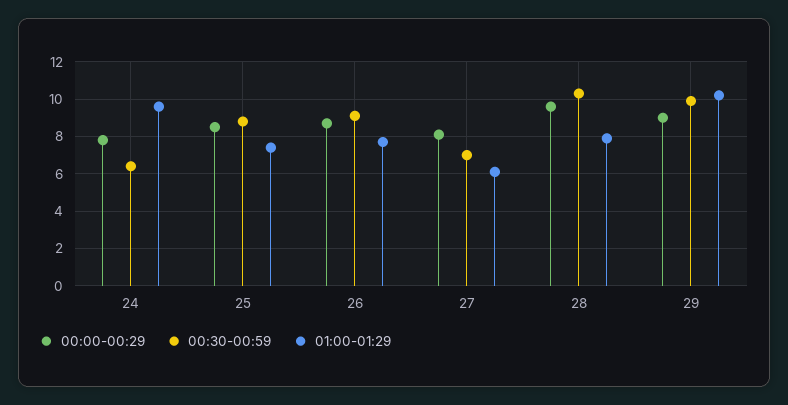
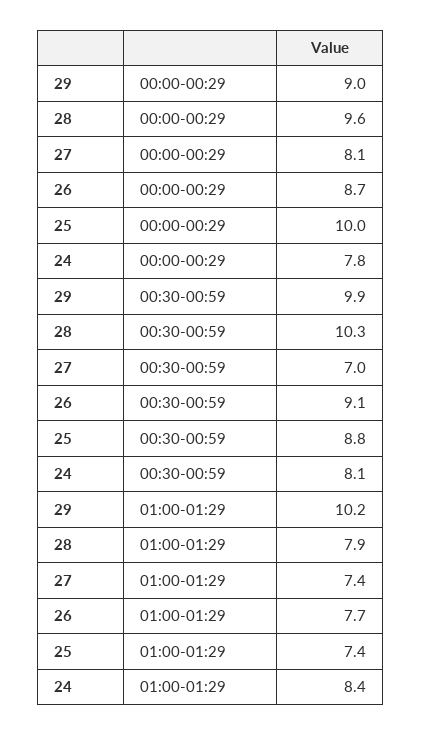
  {
    "00:00-00:29": {
      "24": 7.8,
-     "25": 8.5,
+     "25": 10,
      "26": 8.7,
      "27": 8.1,
      "28": 9.6,
      "29": 9
    },
    "00:30-00:59": {
-     "24": 6.5,
+     "24": 8.1,
      "25": 8.8,
      "26": 9.1,
      "27": 7,
      "28": 10.3,
      "29": 9.9
    },
    "01:00-01:29": {
-     "24": 9.5,
+     "24": 8.4,
      "25": 7.4,
      "26": 7.7,
-     "27": 6,
+     "27": 7.4,
      "28": 7.9,
      "29": 10.2
    }
  }

